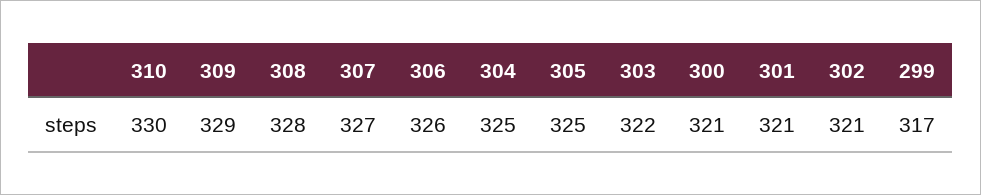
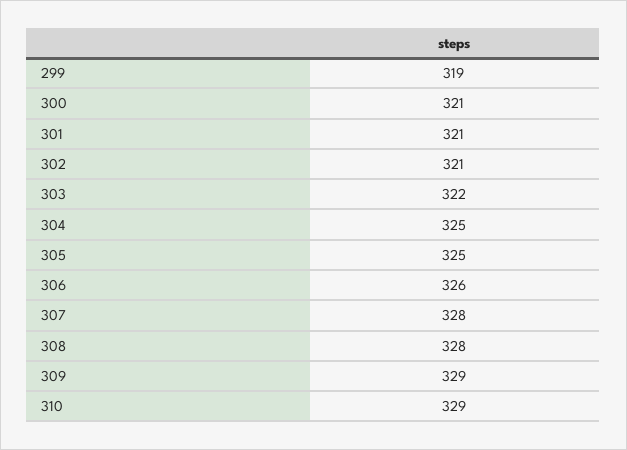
  {
-   "310": 330,
+   "310": 329,
    "309": 329,
    "308": 328,
-   "307": 327,
+   "307": 328,
    "306": 326,
    "304": 325,
    "305": 325,
    "303": 322,
    "300": 321,
    "301": 321,
    "302": 321,
-   "299": 317
+   "299": 319
  }

